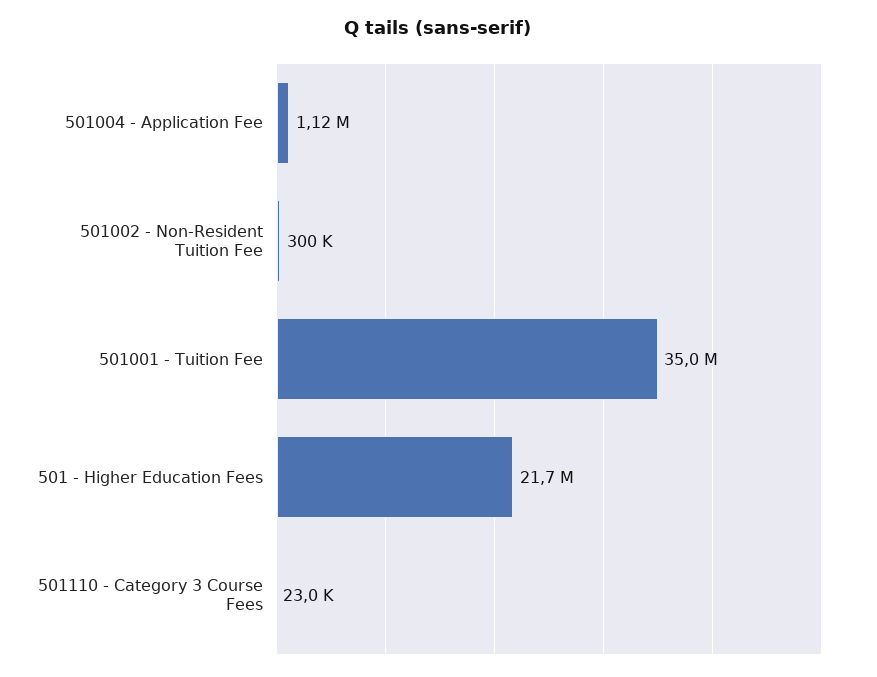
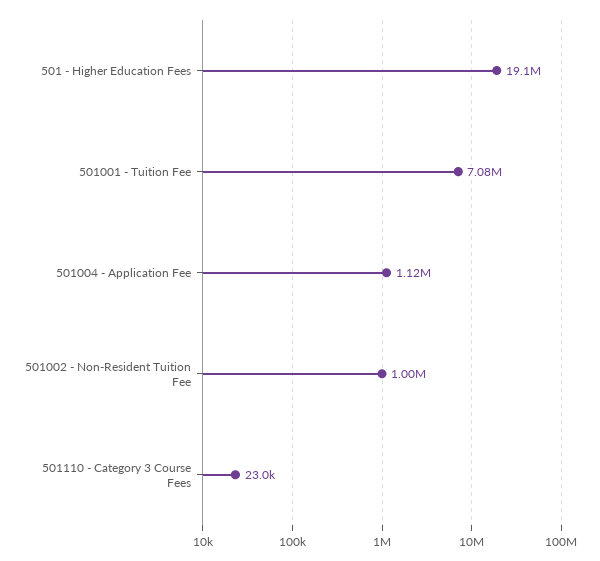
  {
    "501004 - Application Fee": 1120000,
-   "501002 - Non-Resident Tuition Fee": 300000,
+   "501002 - Non-Resident Tuition Fee": 1000000,
-   "501001 - Tuition Fee": 35000000,
+   "501001 - Tuition Fee": 7080000,
-   "501 - Higher Education Fees": 21700000,
+   "501 - Higher Education Fees": 19100000,
    "501110 - Category 3 Course Fees": 23000
  }

